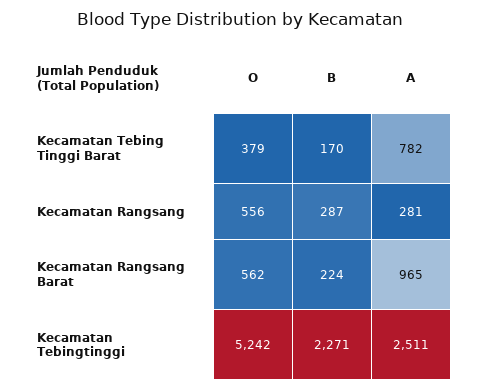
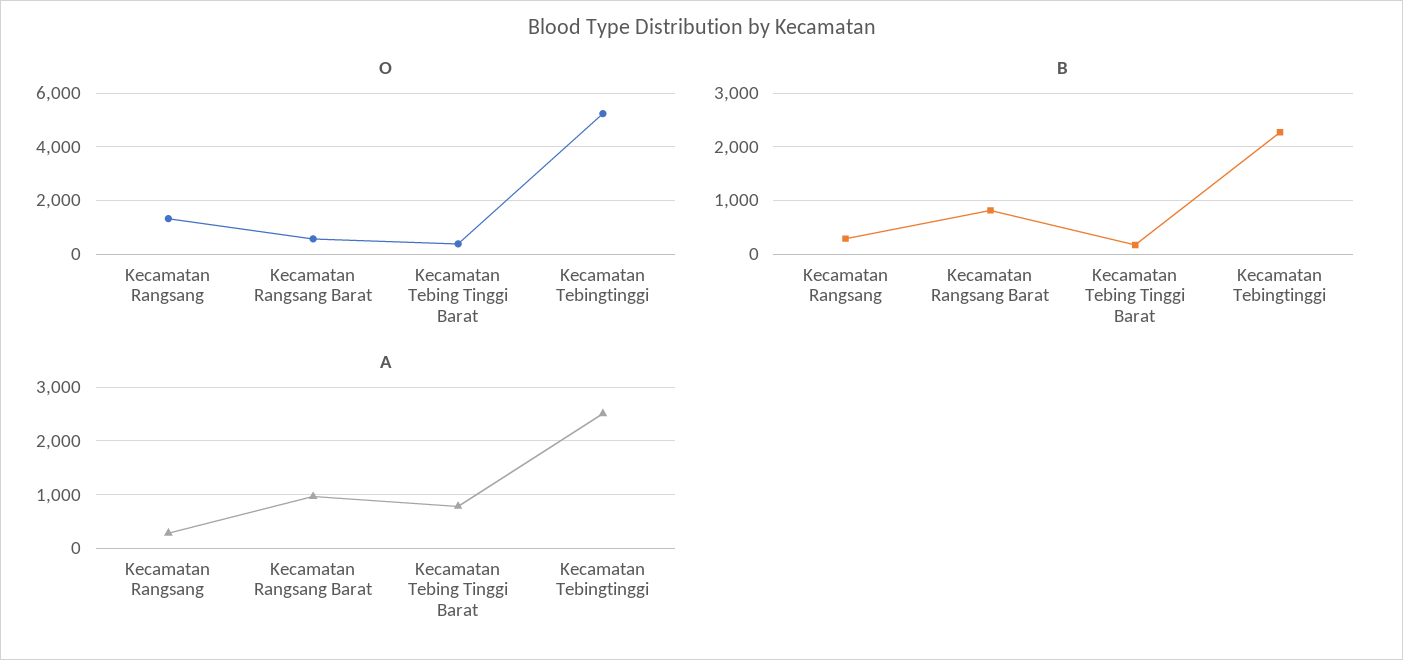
  {
    "O": {
      "Kecamatan Tebing Tinggi Barat": 379,
-     "Kecamatan Rangsang": 556,
+     "Kecamatan Rangsang": 1250,
      "Kecamatan Rangsang Barat": 562,
      "Kecamatan Tebingtinggi": 5242
    },
    "B": {
      "Kecamatan Tebing Tinggi Barat": 170,
      "Kecamatan Rangsang": 287,
-     "Kecamatan Rangsang Barat": 224,
+     "Kecamatan Rangsang Barat": 800,
      "Kecamatan Tebingtinggi": 2271
    },
    "A": {
      "Kecamatan Tebing Tinggi Barat": 782,
      "Kecamatan Rangsang": 281,
      "Kecamatan Rangsang Barat": 965,
      "Kecamatan Tebingtinggi": 2511
    }
  }

